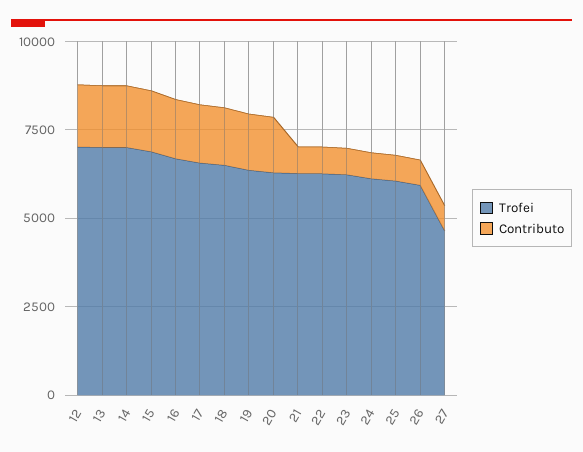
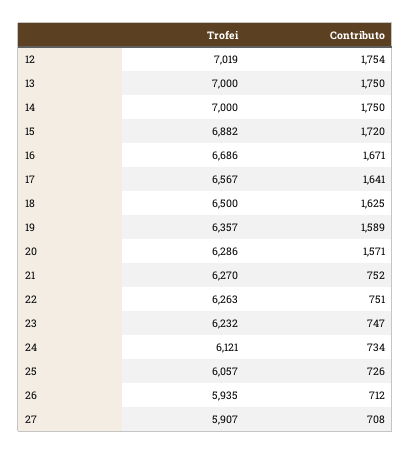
  {
    "Trofei": {
      "12": 7019,
      "13": 7000,
      "14": 7000,
      "15": 6882,
      "16": 6686,
      "17": 6567,
      "18": 6500,
      "19": 6357,
      "20": 6286,
      "21": 6270,
      "22": 6263,
      "23": 6232,
      "24": 6121,
      "25": 6057,
      "26": 5935,
-     "27": 4500
+     "27": 5907
    },
    "Contributo": {
      "12": 1754,
      "13": 1750,
      "14": 1750,
      "15": 1720,
      "16": 1671,
      "17": 1641,
      "18": 1625,
      "19": 1589,
      "20": 1571,
      "21": 752,
      "22": 751,
      "23": 747,
      "24": 734,
      "25": 726,
      "26": 712,
      "27": 708
    }
  }

